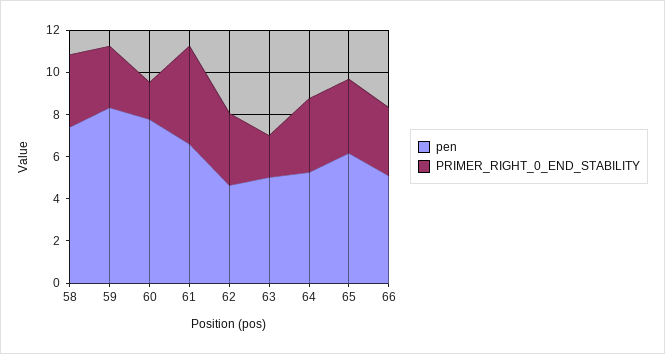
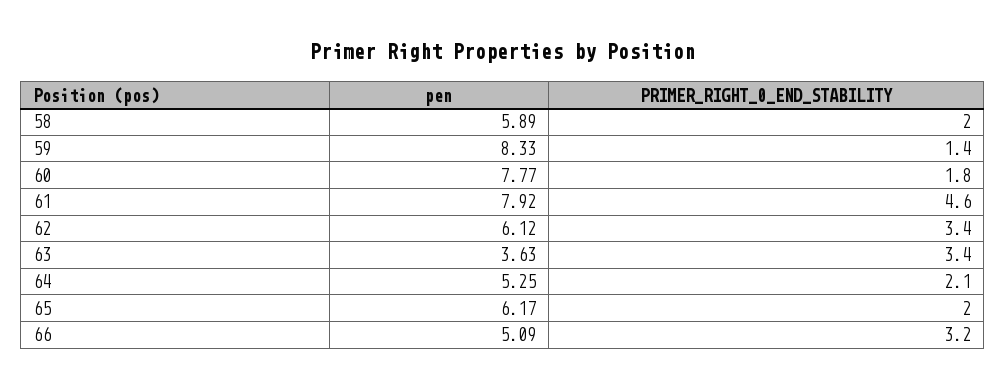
  {
    "pen": {
-     "58": 7.5,
+     "58": 5.89,
      "59": 8.33,
      "60": 7.77,
-     "61": 6.5,
+     "61": 7.92,
-     "62": 4.5,
+     "62": 6.12,
-     "63": 5,
+     "63": 3.63,
      "64": 5.25,
      "65": 6.17,
      "66": 5.09
    },
    "PRIMER_RIGHT_0_END_STABILITY": {
-     "58": 3.5,
+     "58": 2,
-     "59": 3,
+     "59": 1.4,
      "60": 1.8,
      "61": 4.6,
      "62": 3.4,
-     "63": 2,
+     "63": 3.4,
-     "64": 3.5,
+     "64": 2.1,
-     "65": 3.5,
+     "65": 2,
      "66": 3.2
    }
  }

